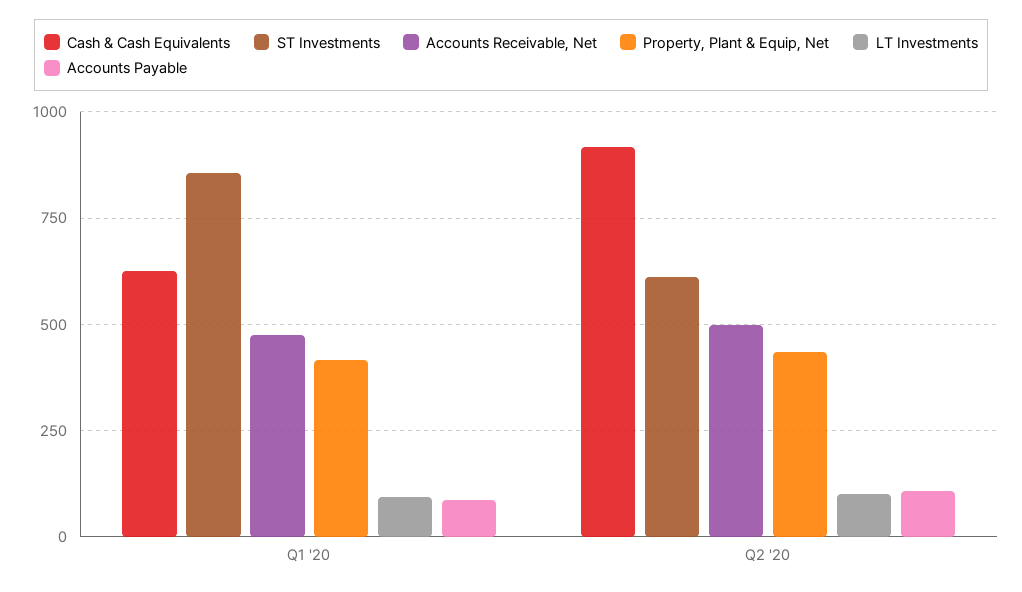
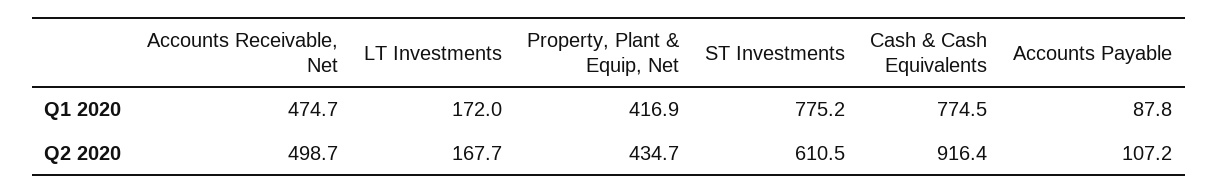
  {
    "Cash & Cash Equivalents": {
-     "Q1 '20": 625,
+     "Q1 '20": 774.5,
      "Q2 '20": 916.4
    },
    "ST Investments": {
-     "Q1 '20": 850,
+     "Q1 '20": 775.2,
      "Q2 '20": 610.5
    },
    "Accounts Receivable, Net": {
      "Q1 '20": 474.7,
      "Q2 '20": 498.7
    },
    "Property, Plant & Equip, Net": {
      "Q1 '20": 416.9,
      "Q2 '20": 434.7
    },
    "LT Investments": {
-     "Q1 '20": 100,
+     "Q1 '20": 172,
-     "Q2 '20": 100
+     "Q2 '20": 167.7
    },
    "Accounts Payable": {
      "Q1 '20": 87.8,
      "Q2 '20": 107.2
    }
  }

